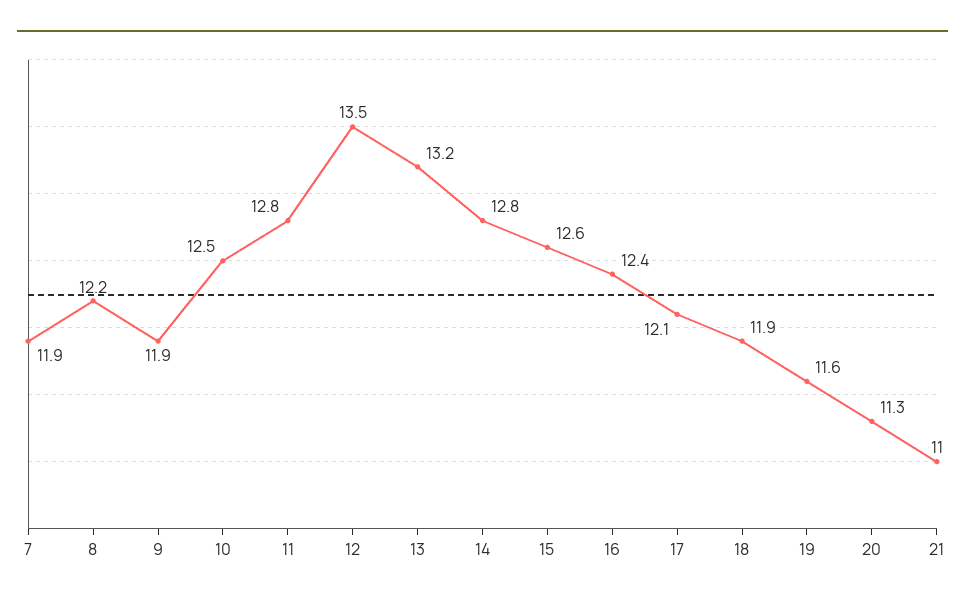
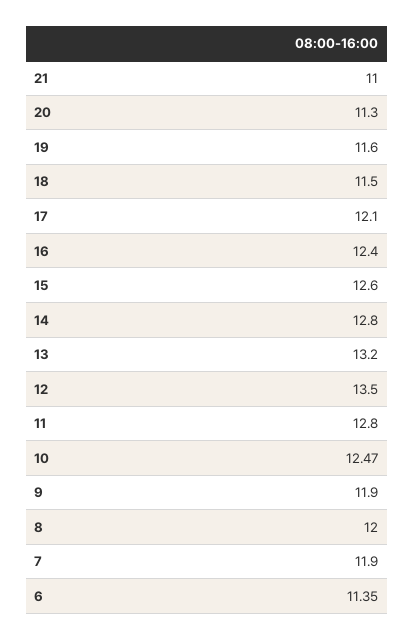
  {
    "7": 11.9,
-   "8": 12.2,
+   "8": 12,
    "9": 11.9,
-   "10": 12.5,
+   "10": 12.47,
    "11": 12.8,
    "12": 13.5,
    "13": 13.2,
    "14": 12.8,
    "15": 12.6,
    "16": 12.4,
    "17": 12.1,
-   "18": 11.9,
+   "18": 11.5,
    "19": 11.6,
    "20": 11.3,
-   "21": 11
+   "21": 11,
+   "6": 11.35
  }

